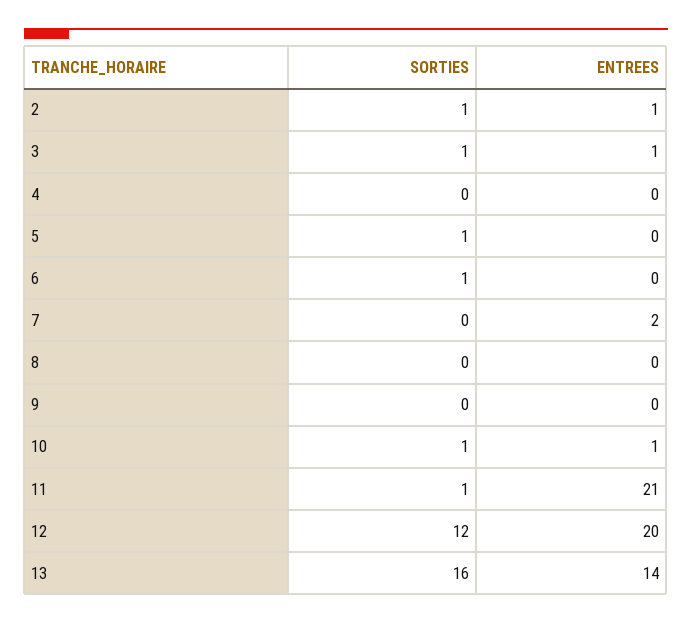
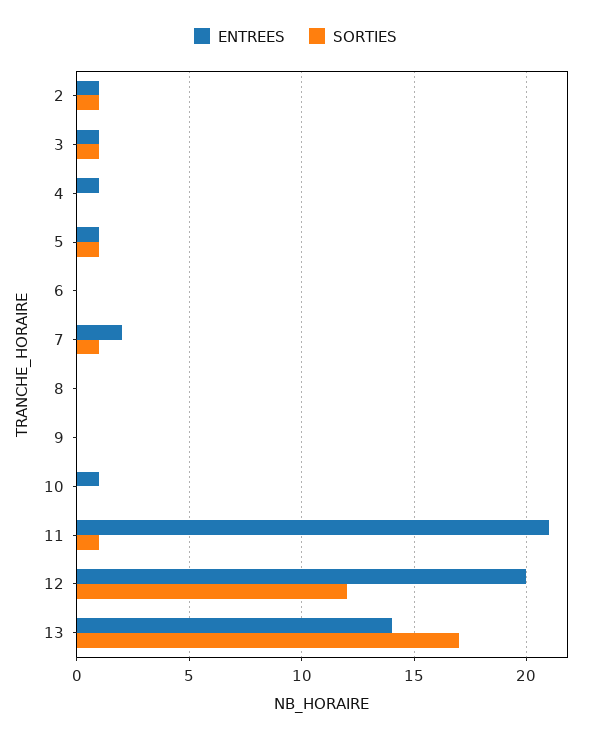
  {
    "SORTIES": {
      "2": 1,
      "3": 1,
      "4": 0,
      "5": 1,
-     "6": 1,
+     "6": 0,
-     "7": 0,
+     "7": 1,
      "8": 0,
      "9": 0,
-     "10": 1,
+     "10": 0,
      "11": 1,
      "12": 12,
-     "13": 16
+     "13": 17
    },
    "ENTREES": {
      "2": 1,
      "3": 1,
-     "4": 0,
+     "4": 1,
-     "5": 0,
+     "5": 1,
      "6": 0,
      "7": 2,
      "8": 0,
      "9": 0,
      "10": 1,
      "11": 21,
      "12": 20,
      "13": 14
    }
  }

